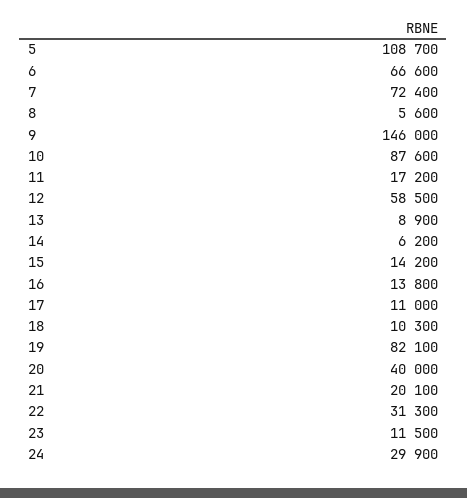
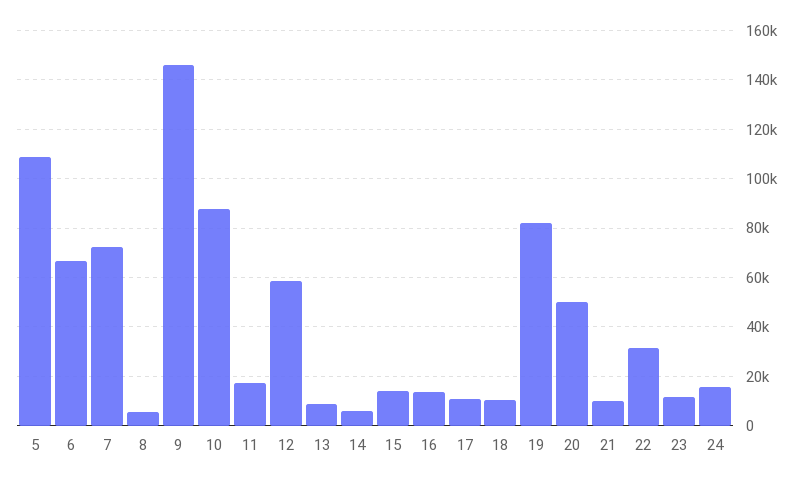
  {
    "5": 108700,
    "6": 66600,
    "7": 72400,
    "8": 5600,
    "9": 146000,
    "10": 87600,
    "11": 17200,
    "12": 58500,
    "13": 8900,
    "14": 6200,
    "15": 14200,
    "16": 13800,
    "17": 11000,
    "18": 10300,
    "19": 82100,
-   "20": 40000,
+   "20": 50000,
-   "21": 20100,
+   "21": 10000,
    "22": 31300,
    "23": 11500,
-   "24": 29900
+   "24": 15000
  }

